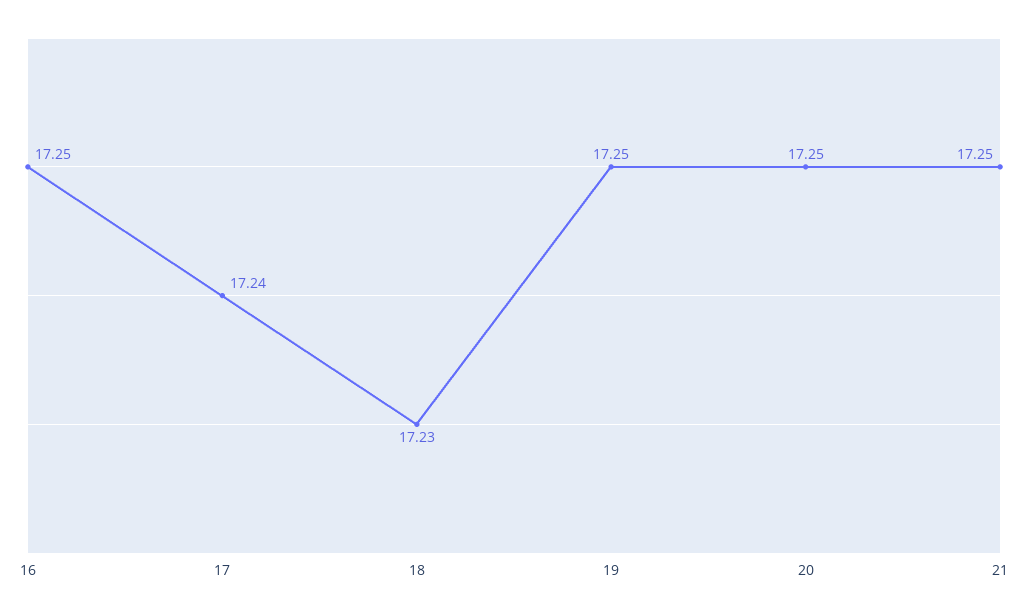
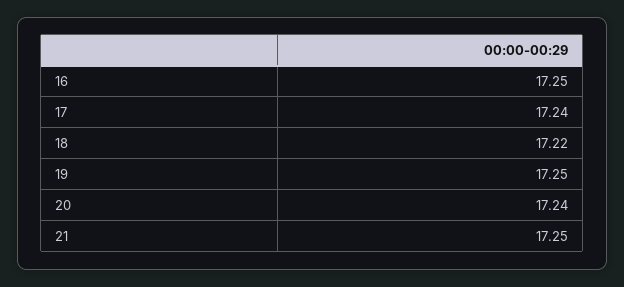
  {
    "16": 17.25,
    "17": 17.24,
-   "18": 17.23,
+   "18": 17.22,
    "19": 17.25,
-   "20": 17.25,
+   "20": 17.24,
    "21": 17.25
  }

